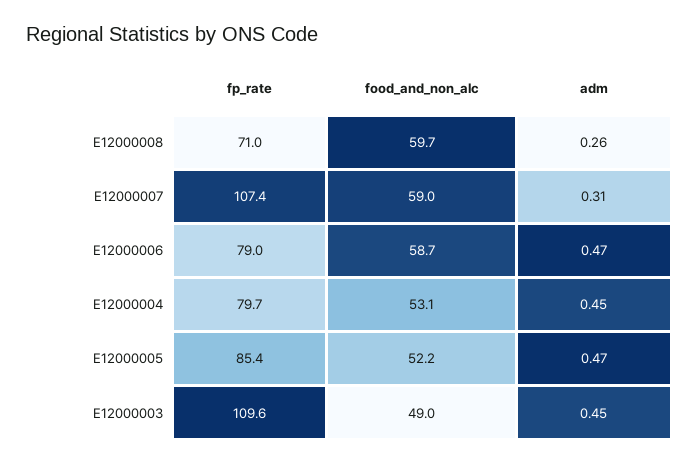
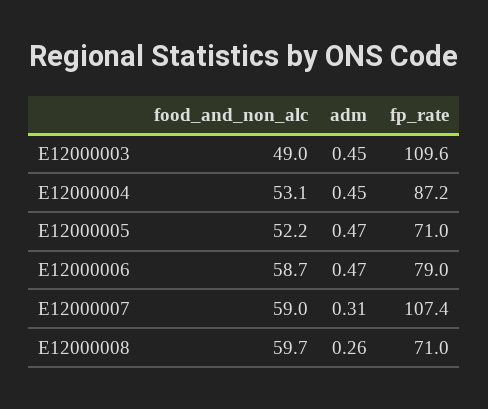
  {
    "fp_rate": {
      "E12000008": 71,
      "E12000007": 107.4,
      "E12000006": 79,
-     "E12000004": 79.7,
+     "E12000004": 87.2,
-     "E12000005": 85.4,
+     "E12000005": 71,
      "E12000003": 109.6
    },
    "food_and_non_alc": {
      "E12000008": 59.7,
      "E12000007": 59,
      "E12000006": 58.7,
      "E12000004": 53.1,
      "E12000005": 52.2,
      "E12000003": 49
    },
    "adm": {
      "E12000008": 0.26,
      "E12000007": 0.31,
      "E12000006": 0.47,
      "E12000004": 0.45,
      "E12000005": 0.47,
      "E12000003": 0.45
    }
  }

